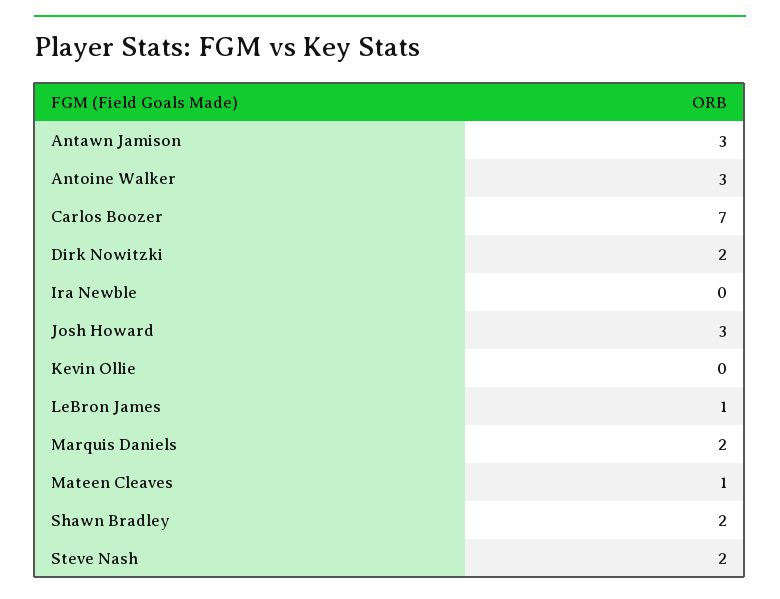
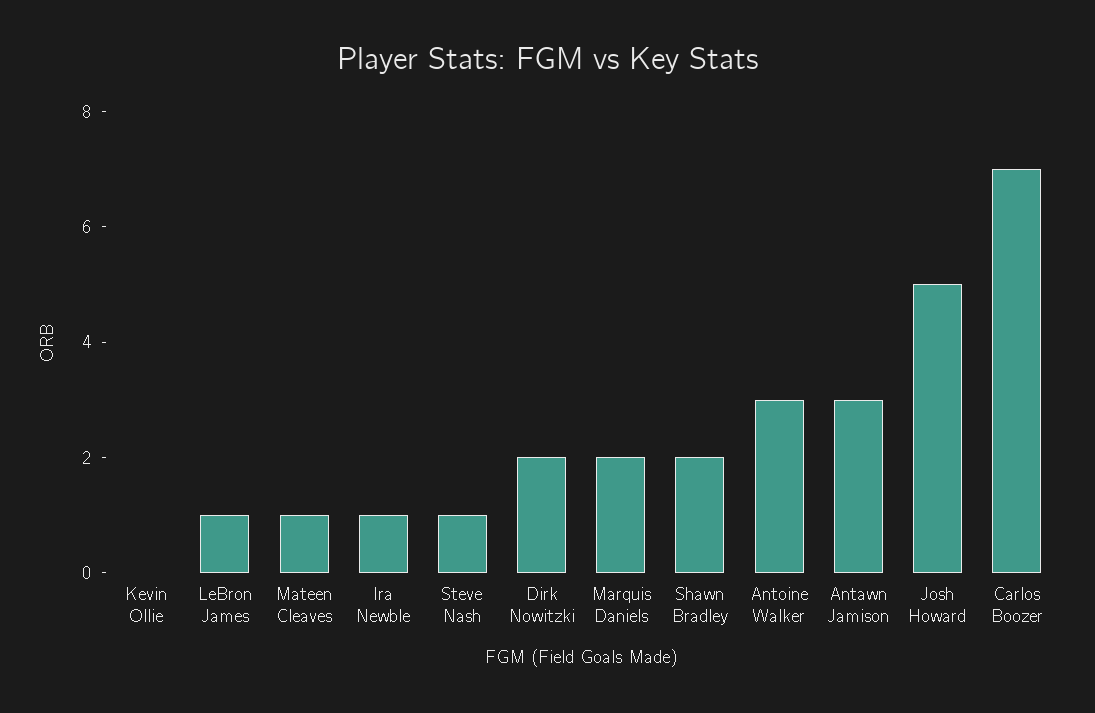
  {
    "Antawn Jamison": 3,
    "Antoine Walker": 3,
    "Carlos Boozer": 7,
    "Dirk Nowitzki": 2,
-   "Ira Newble": 0,
+   "Ira Newble": 1,
-   "Josh Howard": 3,
+   "Josh Howard": 5,
    "Kevin Ollie": 0,
    "LeBron James": 1,
    "Marquis Daniels": 2,
    "Mateen Cleaves": 1,
    "Shawn Bradley": 2,
-   "Steve Nash": 2
+   "Steve Nash": 1
  }

